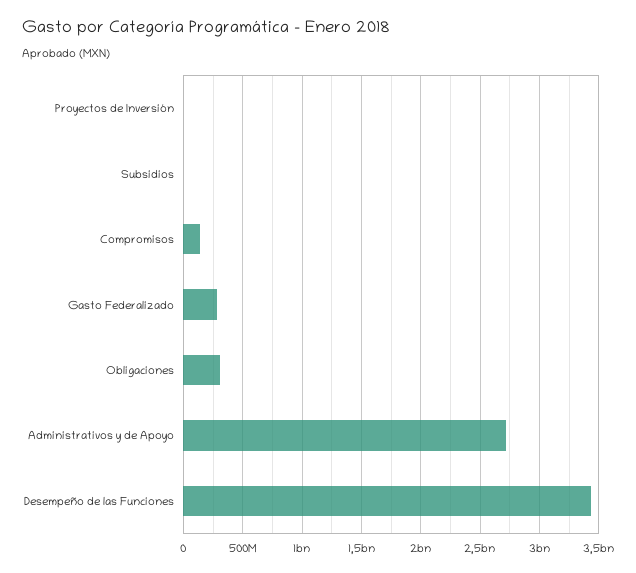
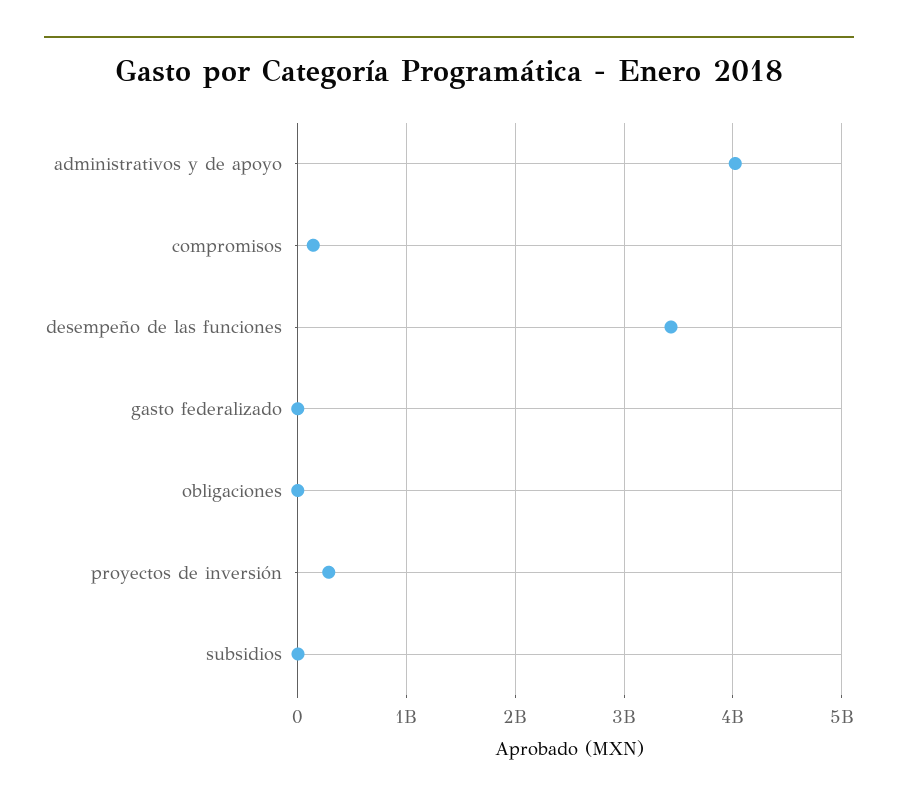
  {
-   "Proyectos de Inversión": 0,
+   "Proyectos de Inversión": 300000000,
    "Subsidios": 0,
    "Compromisos": 100000000,
-   "Gasto Federalizado": 300000000,
+   "Gasto Federalizado": 0,
-   "Obligaciones": 300000000,
+   "Obligaciones": 0,
-   "Administrativos y de Apoyo": 2700000000,
+   "Administrativos y de Apoyo": 4000000000,
    "Desempeño de las Funciones": 3400000000
  }

